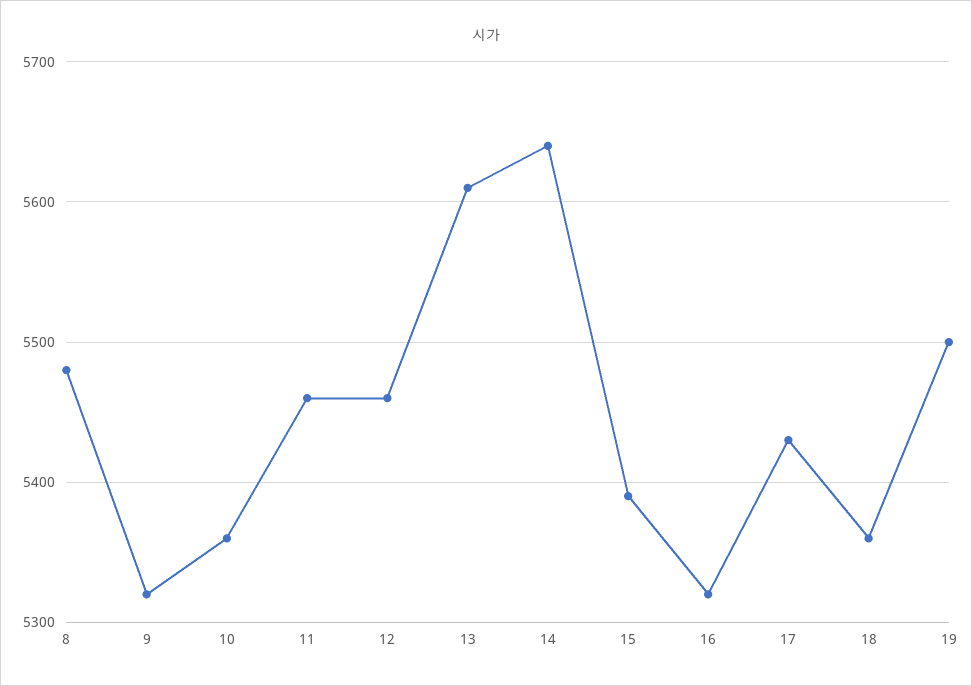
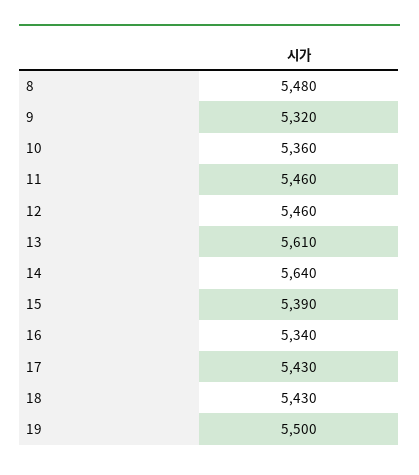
  {
    "8": 5480,
    "9": 5320,
    "10": 5360,
    "11": 5460,
    "12": 5460,
    "13": 5610,
    "14": 5640,
    "15": 5390,
-   "16": 5320,
+   "16": 5340,
    "17": 5430,
-   "18": 5360,
+   "18": 5430,
    "19": 5500
  }

